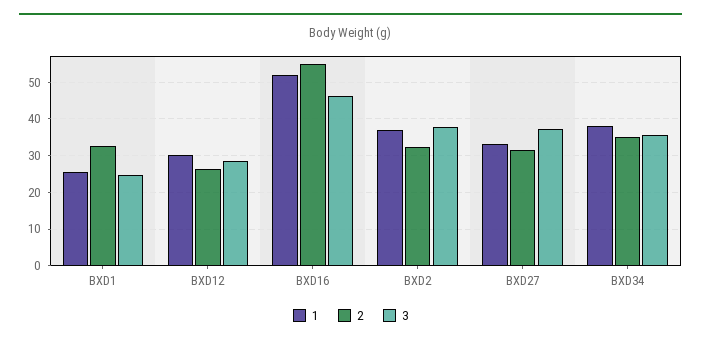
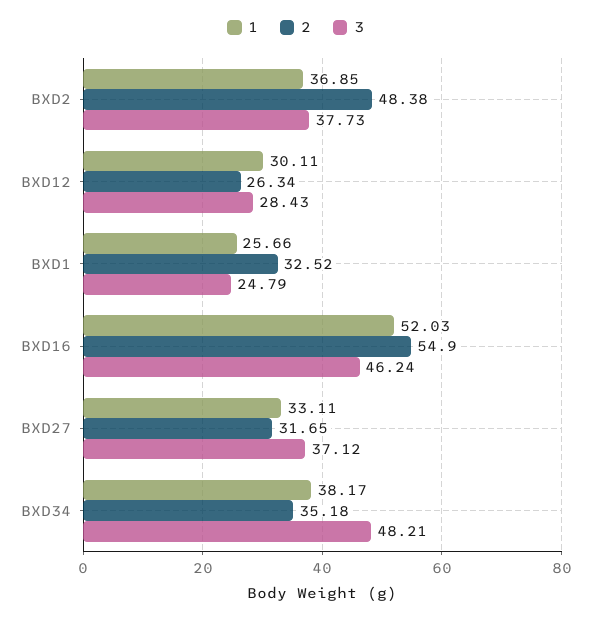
  {
    "1": {
      "BXD1": 25.66,
      "BXD12": 30.11,
      "BXD16": 52.03,
      "BXD2": 36.85,
      "BXD27": 33.11,
      "BXD34": 38.17
    },
    "2": {
      "BXD1": 32.52,
      "BXD12": 26.34,
      "BXD16": 54.9,
-     "BXD2": 32,
+     "BXD2": 48.38,
      "BXD27": 31.65,
      "BXD34": 35.18
    },
    "3": {
      "BXD1": 24.79,
      "BXD12": 28.43,
      "BXD16": 46.24,
      "BXD2": 37.73,
      "BXD27": 37.12,
-     "BXD34": 36
+     "BXD34": 48.21
    }
  }

